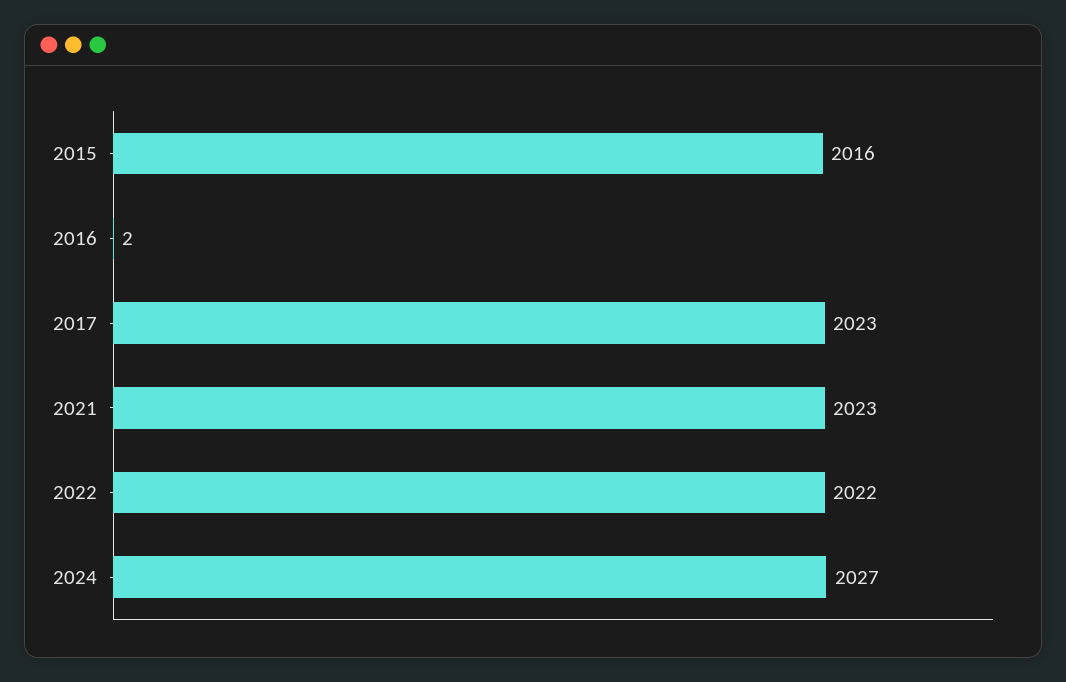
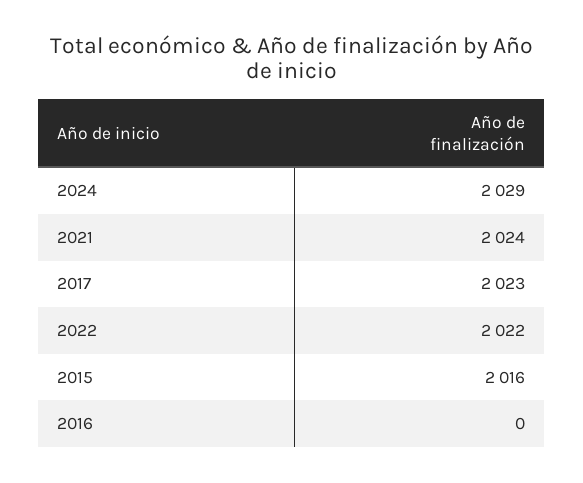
  {
    "2015": 2016,
-   "2016": 2,
+   "2016": 0,
    "2017": 2023,
-   "2021": 2023,
+   "2021": 2024,
    "2022": 2022,
-   "2024": 2027
+   "2024": 2029
  }

